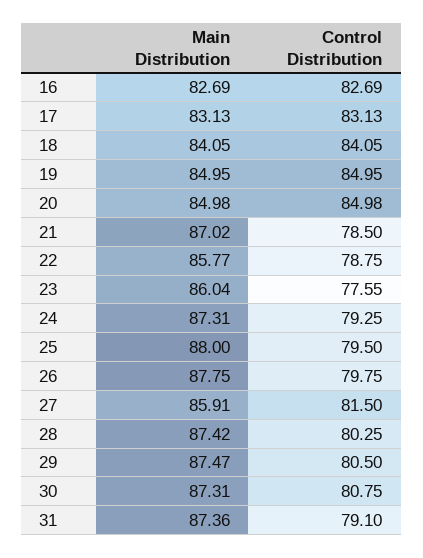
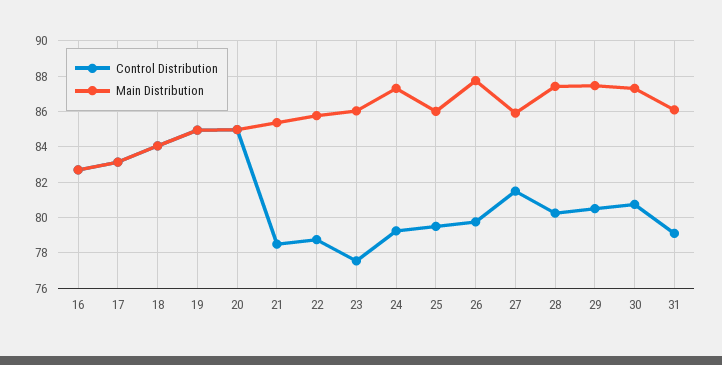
  {
    "Main Distribution": {
      "16": 82.69,
      "17": 83.13,
      "18": 84.05,
      "19": 84.95,
      "20": 84.98,
-     "21": 87.02,
+     "21": 85.5,
      "22": 85.77,
      "23": 86.04,
      "24": 87.31,
-     "25": 88,
+     "25": 86,
      "26": 87.75,
      "27": 85.91,
      "28": 87.42,
      "29": 87.47,
      "30": 87.31,
-     "31": 87.36
+     "31": 86
    },
    "Control Distribution": {
      "16": 82.69,
      "17": 83.13,
      "18": 84.05,
      "19": 84.95,
      "20": 84.98,
      "21": 78.5,
      "22": 78.75,
      "23": 77.55,
      "24": 79.25,
      "25": 79.5,
      "26": 79.75,
      "27": 81.5,
      "28": 80.25,
      "29": 80.5,
      "30": 80.75,
      "31": 79.1
    }
  }

